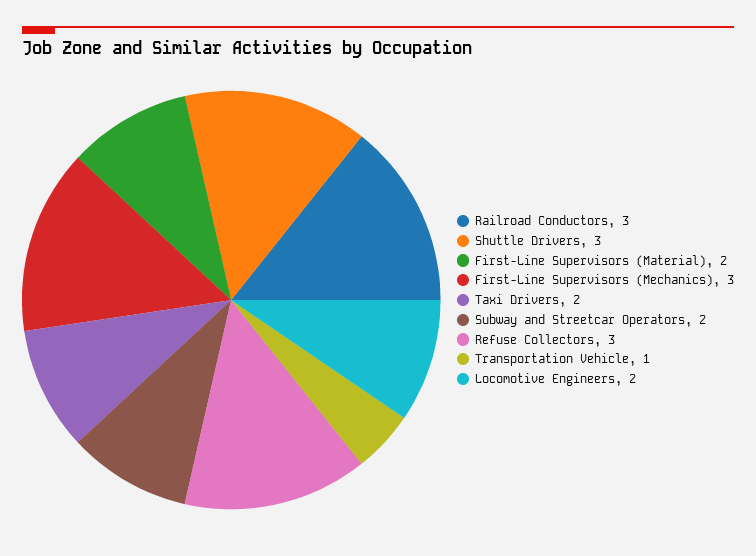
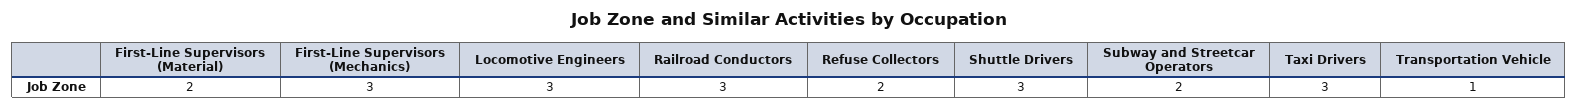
  {
    "Railroad Conductors": 3,
    "Shuttle Drivers": 3,
    "First-Line Supervisors (Material)": 2,
    "First-Line Supervisors (Mechanics)": 3,
-   "Taxi Drivers": 2,
+   "Taxi Drivers": 3,
    "Subway and Streetcar Operators": 2,
-   "Refuse Collectors": 3,
+   "Refuse Collectors": 2,
    "Transportation Vehicle": 1,
-   "Locomotive Engineers": 2
+   "Locomotive Engineers": 3
  }

